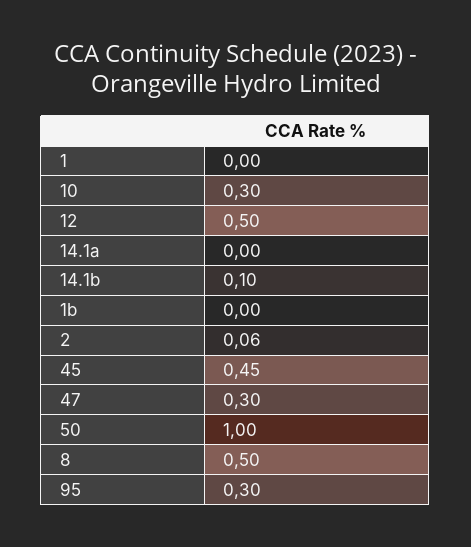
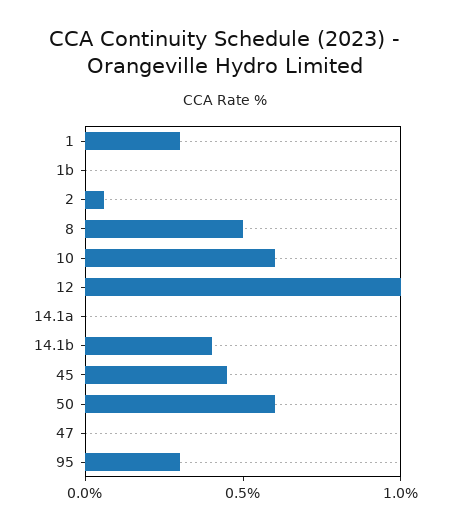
  {
-   "1": 0,
+   "1": 0.3,
-   "10": 0.3,
+   "10": 0.6,
-   "12": 0.5,
+   "12": 1,
    "14.1a": 0,
-   "14.1b": 0.1,
+   "14.1b": 0.4,
    "1b": 0,
    "2": 0.06,
    "45": 0.45,
-   "47": 0.3,
+   "47": 0,
-   "50": 1,
+   "50": 0.6,
    "8": 0.5,
    "95": 0.3
  }

